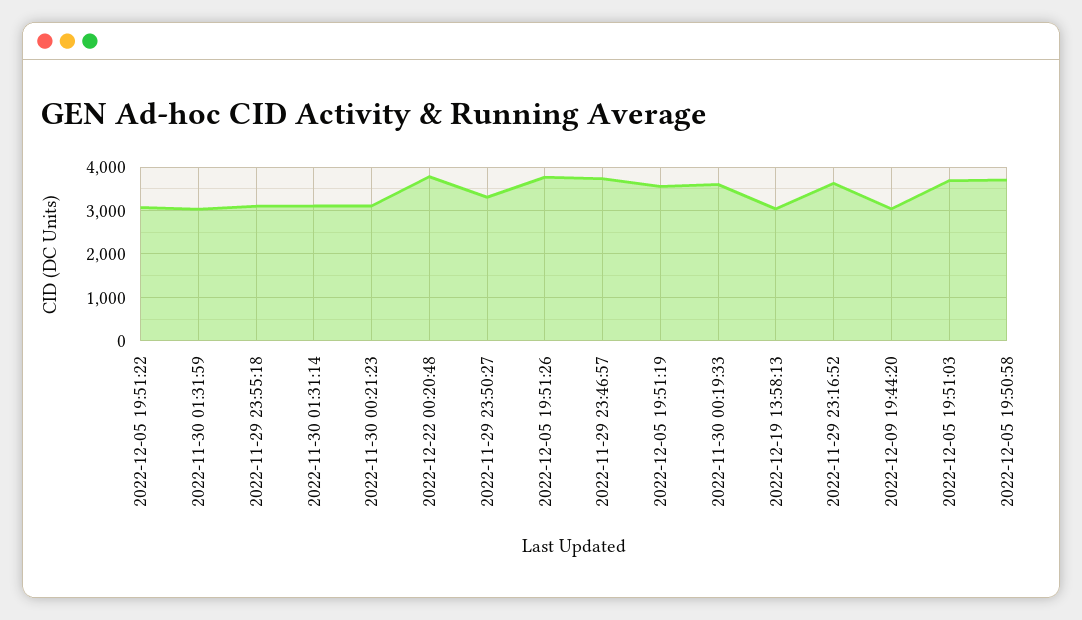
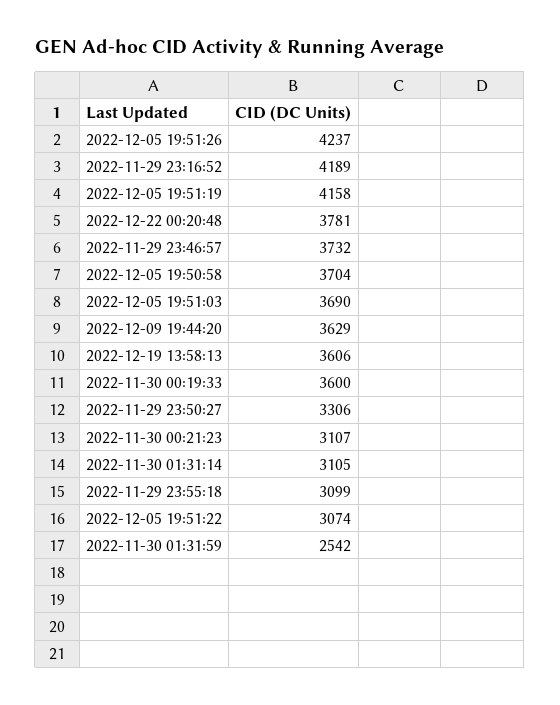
  {
    "2022-12-05 19:51:22": 3074,
-   "2022-11-30 01:31:59": 3000,
+   "2022-11-30 01:31:59": 2542,
    "2022-11-29 23:55:18": 3099,
    "2022-11-30 01:31:14": 3105,
    "2022-11-30 00:21:23": 3107,
    "2022-12-22 00:20:48": 3781,
    "2022-11-29 23:50:27": 3306,
-   "2022-12-05 19:51:26": 3800,
+   "2022-12-05 19:51:26": 4237,
    "2022-11-29 23:46:57": 3732,
-   "2022-12-05 19:51:19": 3600,
+   "2022-12-05 19:51:19": 4158,
    "2022-11-30 00:19:33": 3600,
-   "2022-12-19 13:58:13": 3000,
+   "2022-12-19 13:58:13": 3606,
-   "2022-11-29 23:16:52": 3600,
+   "2022-11-29 23:16:52": 4189,
-   "2022-12-09 19:44:20": 3000,
+   "2022-12-09 19:44:20": 3629,
    "2022-12-05 19:51:03": 3690,
    "2022-12-05 19:50:58": 3704
  }

